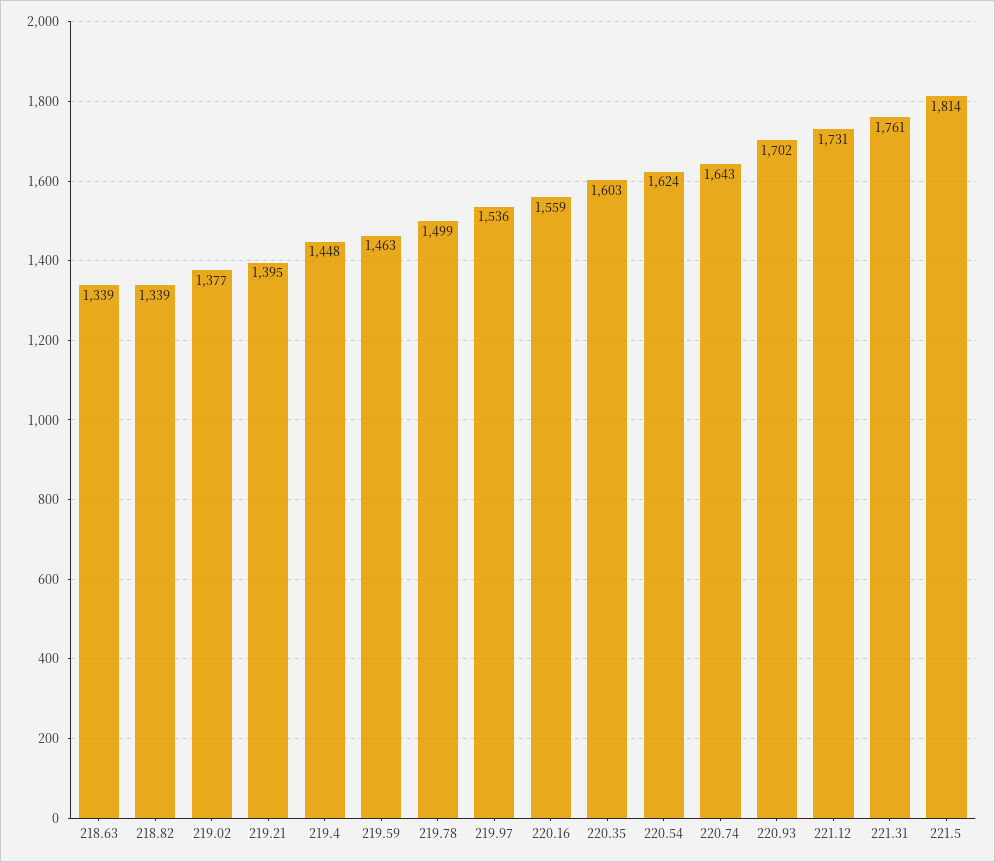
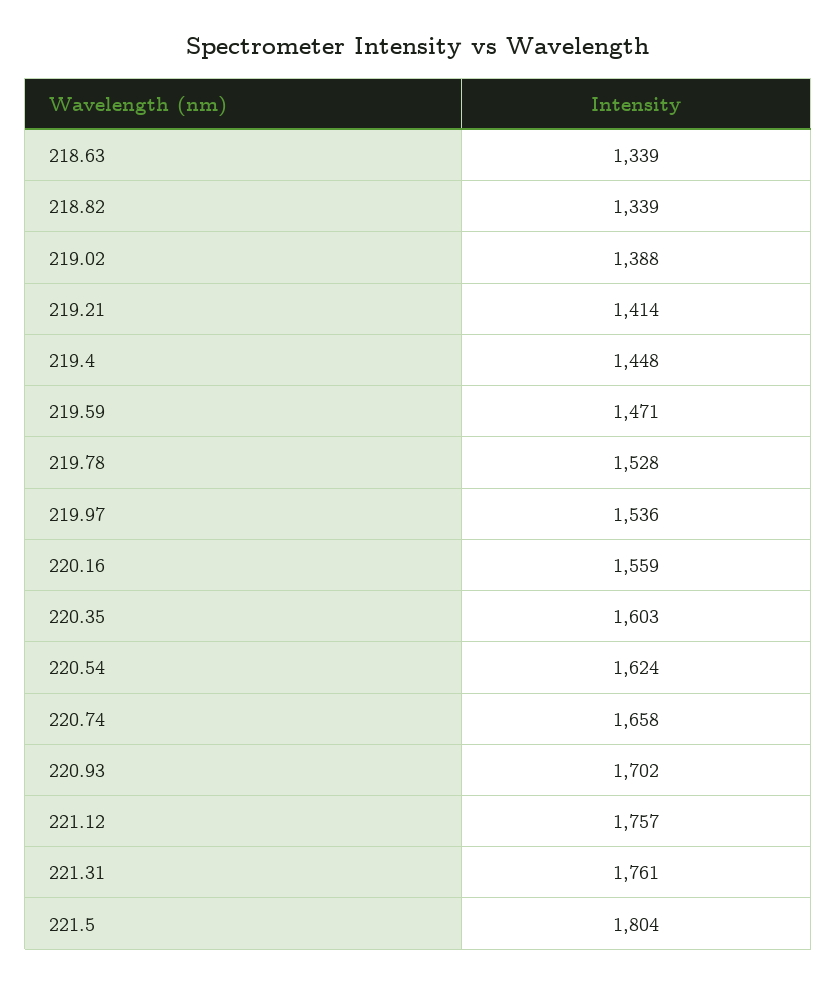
  {
    "218.63": 1339,
    "218.82": 1339,
-   "219.02": 1377,
+   "219.02": 1388,
-   "219.21": 1395,
+   "219.21": 1414,
    "219.4": 1448,
-   "219.59": 1463,
+   "219.59": 1471,
-   "219.78": 1499,
+   "219.78": 1528,
    "219.97": 1536,
    "220.16": 1559,
    "220.35": 1603,
    "220.54": 1624,
-   "220.74": 1643,
+   "220.74": 1658,
    "220.93": 1702,
-   "221.12": 1731,
+   "221.12": 1757,
    "221.31": 1761,
-   "221.5": 1814
+   "221.5": 1804
  }

